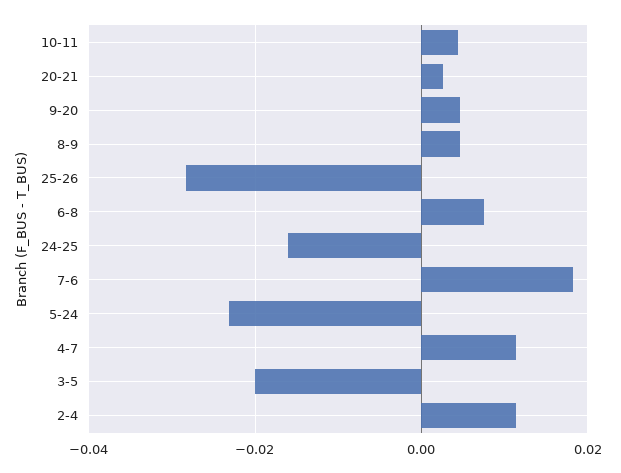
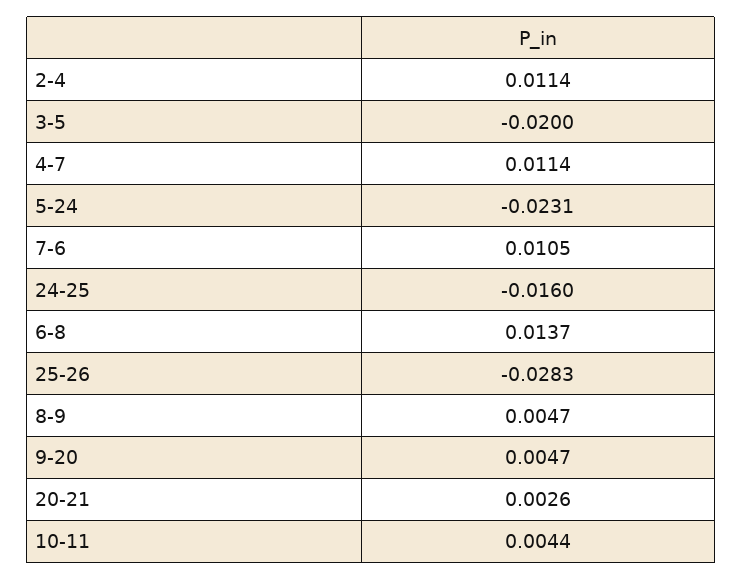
  {
    "10-11": 0.0044,
    "20-21": 0.0026,
    "9-20": 0.0047,
    "8-9": 0.0047,
    "25-26": -0.0283,
-   "6-8": 0.008,
+   "6-8": 0.0137,
    "24-25": -0.016,
-   "7-6": 0.018,
+   "7-6": 0.0105,
    "5-24": -0.0231,
    "4-7": 0.0114,
    "3-5": -0.02,
    "2-4": 0.0114
  }

